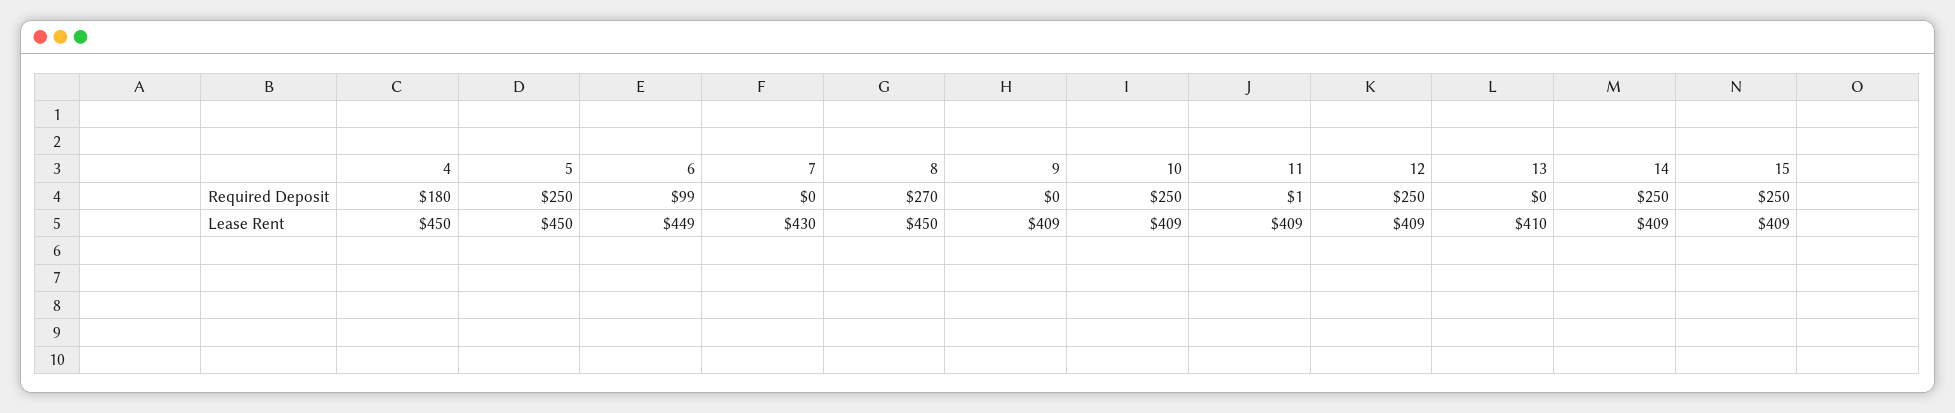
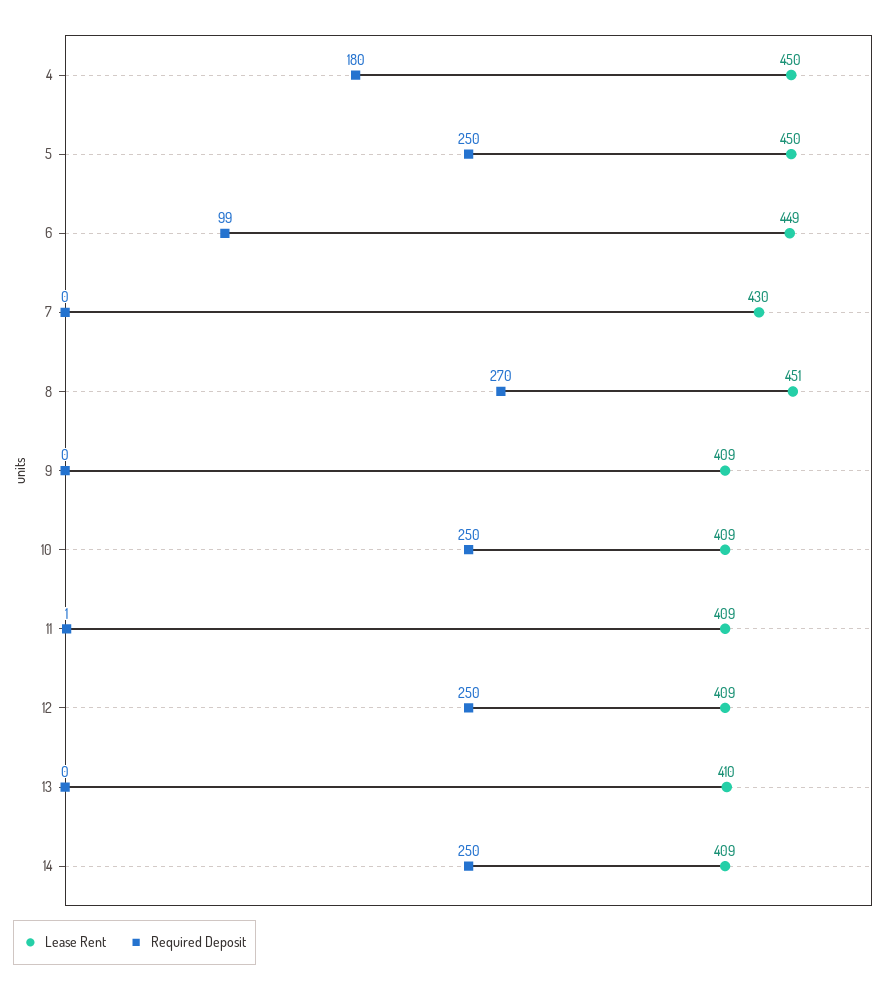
  {
    "Required Deposit": {
      "4": 180,
      "5": 250,
      "6": 99,
      "7": 0,
      "8": 270,
      "9": 0,
      "10": 250,
      "11": 1,
      "12": 250,
      "13": 0,
-     "14": 250,
+     "14": 250
-     "15": 250
    },
    "Lease Rent": {
      "4": 450,
      "5": 450,
      "6": 449,
      "7": 430,
-     "8": 450,
+     "8": 451,
      "9": 409,
      "10": 409,
      "11": 409,
      "12": 409,
      "13": 410,
-     "14": 409,
+     "14": 409
-     "15": 409
    }
  }

